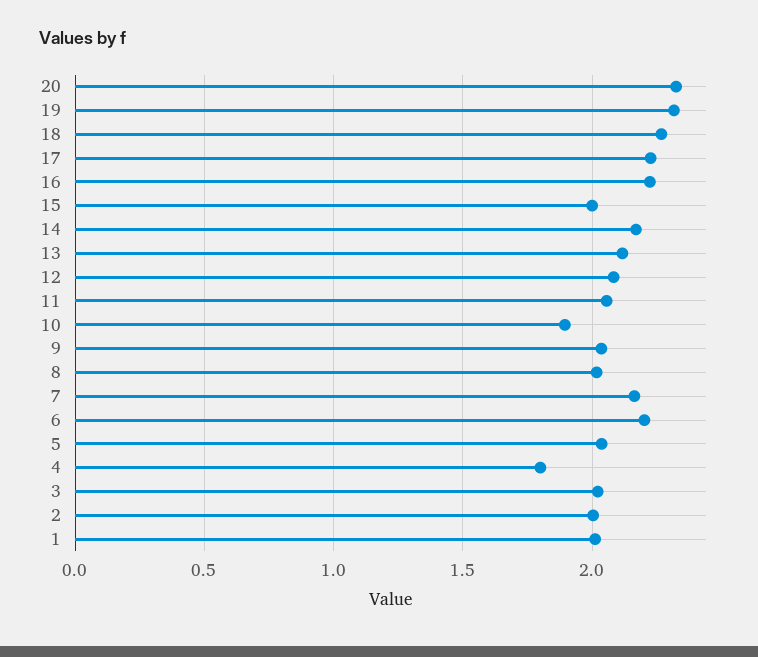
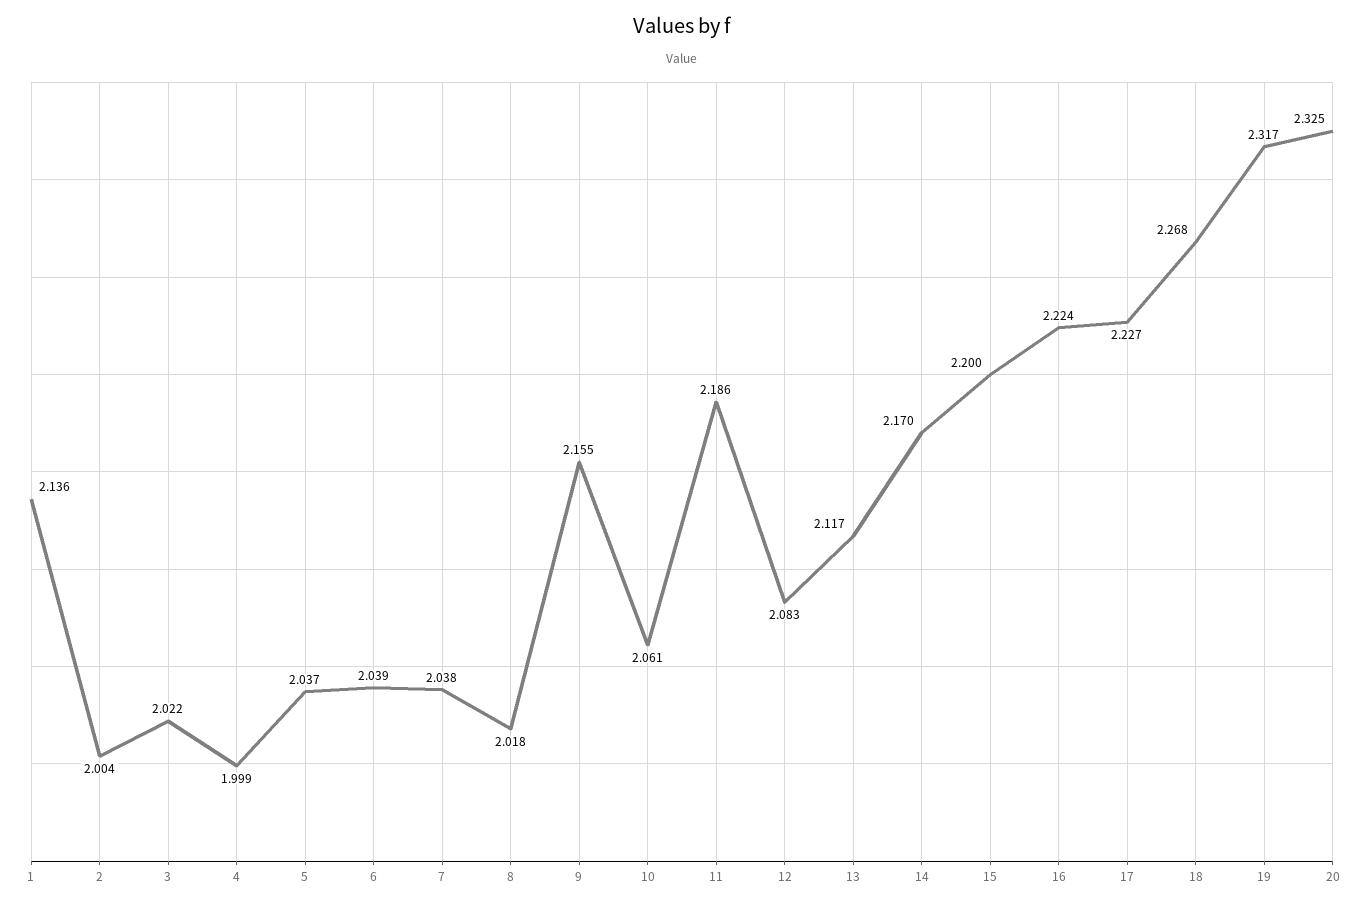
  {
    "20": 2.325,
    "19": 2.317,
    "18": 2.268,
    "17": 2.227,
    "16": 2.224,
-   "15": 2,
+   "15": 2.2,
    "14": 2.17,
    "13": 2.117,
    "12": 2.083,
-   "11": 2.05,
+   "11": 2.186,
-   "10": 1.9,
+   "10": 2.061,
-   "9": 2.05,
+   "9": 2.155,
    "8": 2.018,
-   "7": 2.15,
+   "7": 2.038,
-   "6": 2.2,
+   "6": 2.039,
    "5": 2.037,
-   "4": 1.8,
+   "4": 1.999,
    "3": 2.022,
    "2": 2.004,
-   "1": 2
+   "1": 2.136
  }

